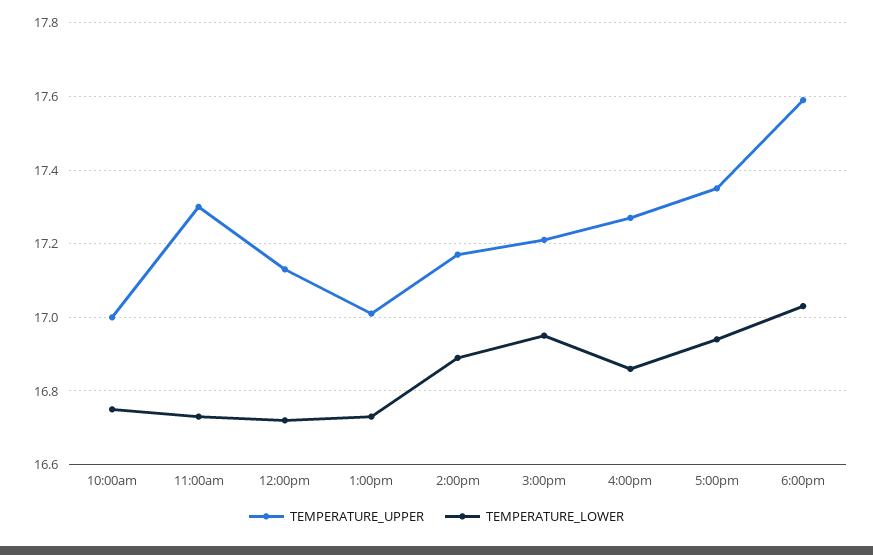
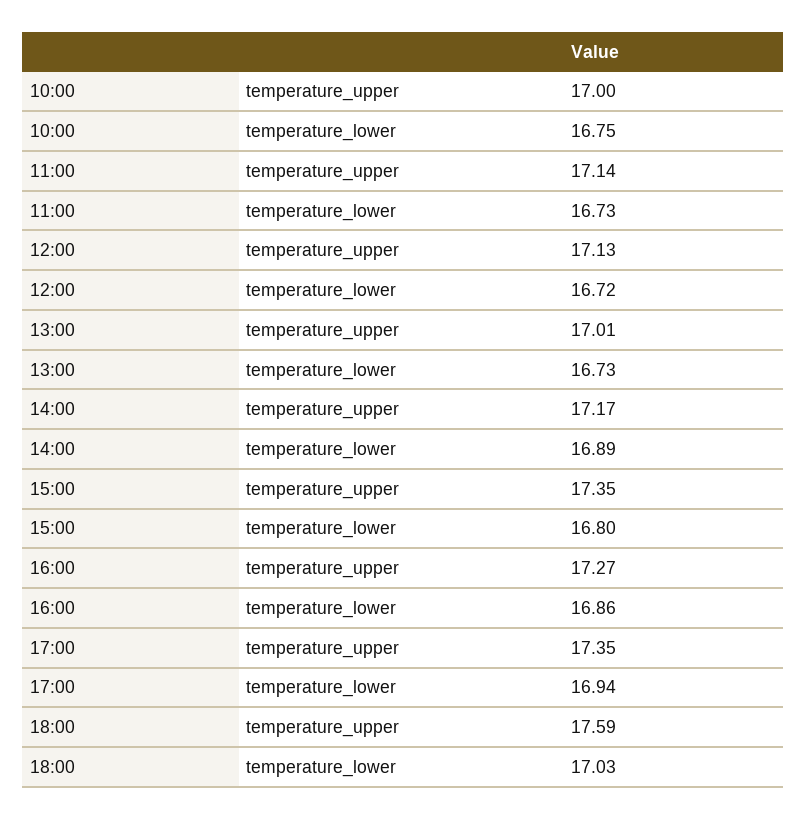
  {
    "TEMPERATURE_UPPER": {
      "10:00am": 17,
-     "11:00am": 17.3,
+     "11:00am": 17.14,
      "12:00pm": 17.13,
      "1:00pm": 17.01,
      "2:00pm": 17.17,
-     "3:00pm": 17.2,
+     "3:00pm": 17.35,
      "4:00pm": 17.27,
      "5:00pm": 17.35,
      "6:00pm": 17.59
    },
    "TEMPERATURE_LOWER": {
      "10:00am": 16.75,
      "11:00am": 16.73,
      "12:00pm": 16.72,
      "1:00pm": 16.73,
      "2:00pm": 16.89,
-     "3:00pm": 16.95,
+     "3:00pm": 16.8,
      "4:00pm": 16.86,
      "5:00pm": 16.94,
      "6:00pm": 17.03
    }
  }

